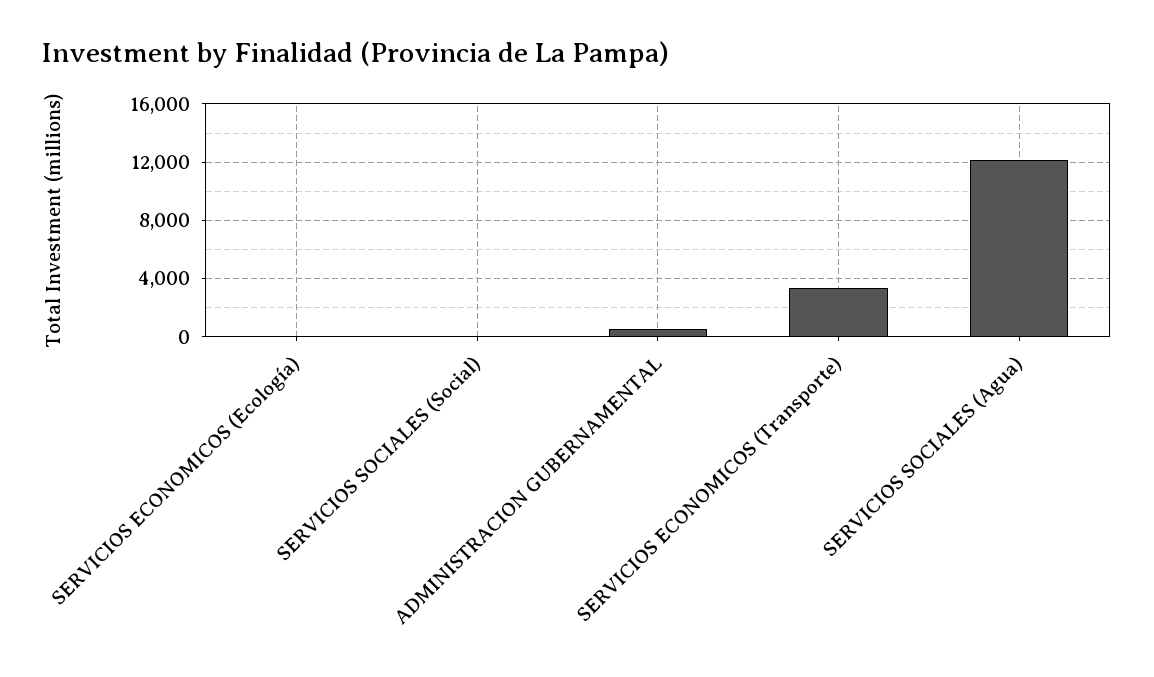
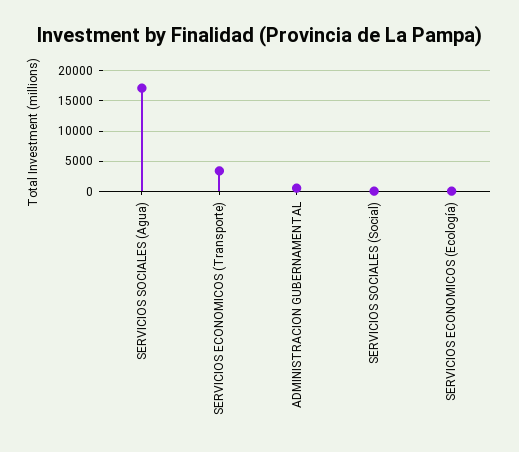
  {
    "SERVICIOS ECONOMICOS (Ecología)": 0,
    "SERVICIOS SOCIALES (Social)": 0,
    "ADMINISTRACION GUBERNAMENTAL": 500,
    "SERVICIOS ECONOMICOS (Transporte)": 3500,
-   "SERVICIOS SOCIALES (Agua)": 12000
+   "SERVICIOS SOCIALES (Agua)": 17000
  }

